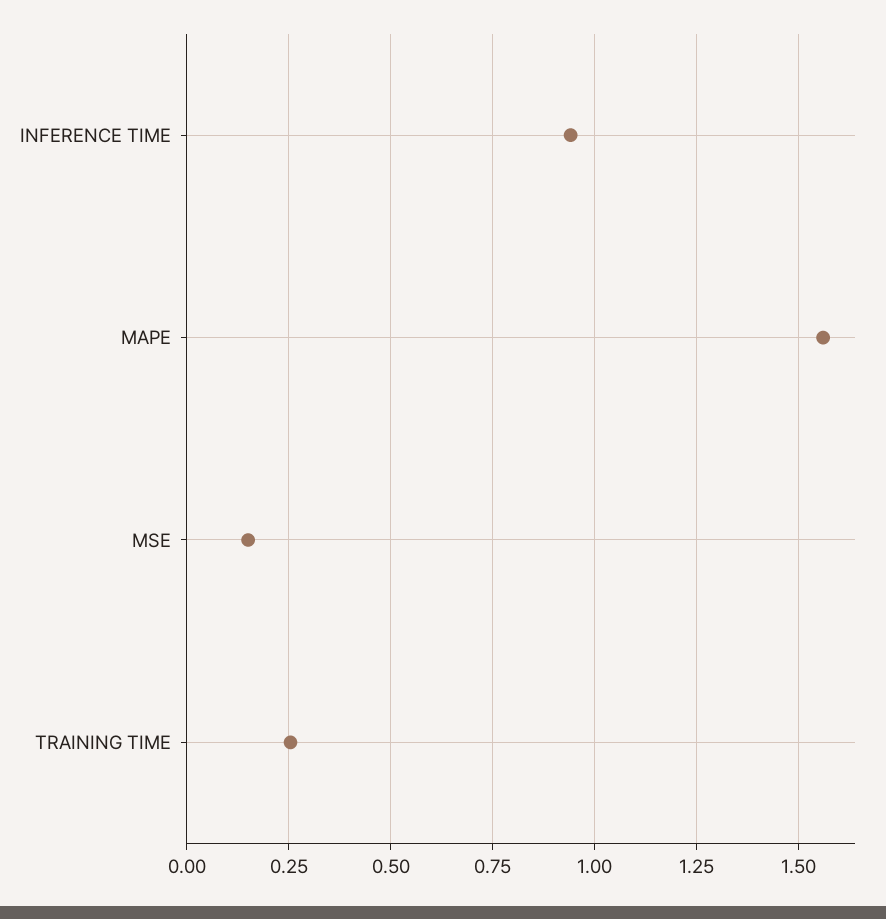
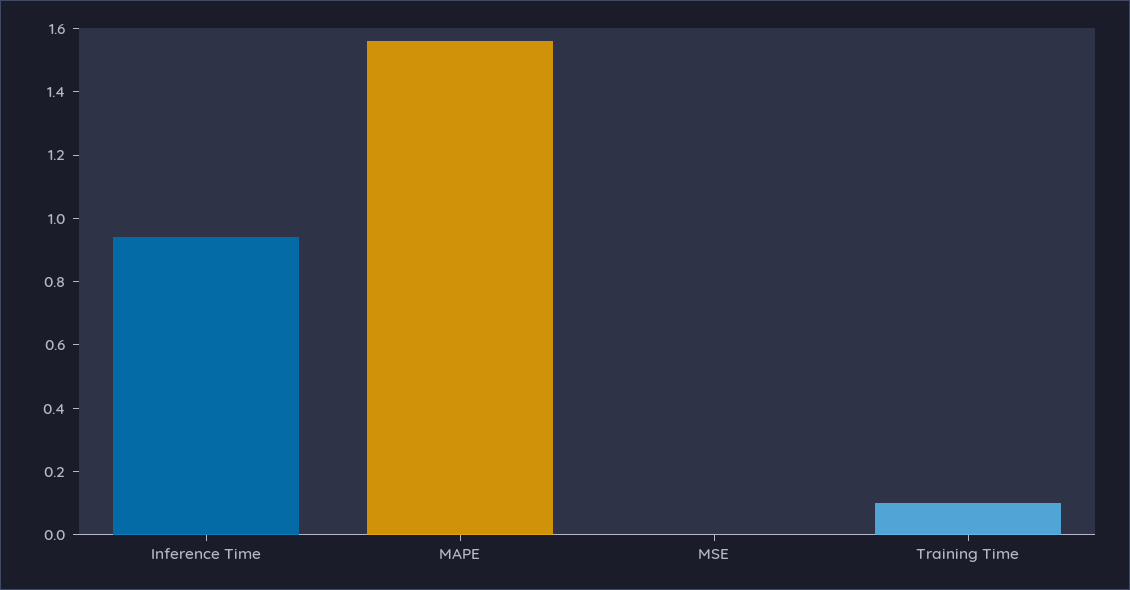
  {
    "INFERENCE TIME": 0.95,
    "MAPE": 1.55,
-   "MSE": 0.15,
+   "MSE": 0,
-   "TRAINING TIME": 0.25
+   "TRAINING TIME": 0.1
  }

